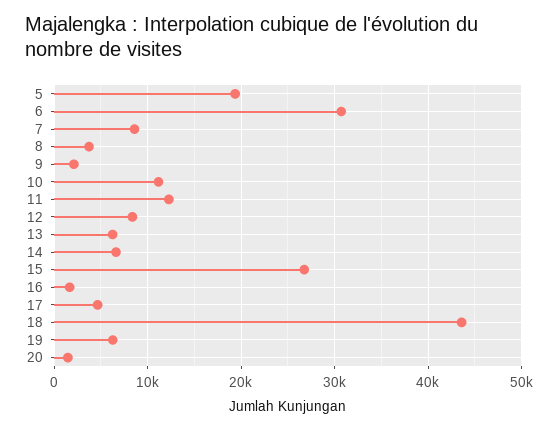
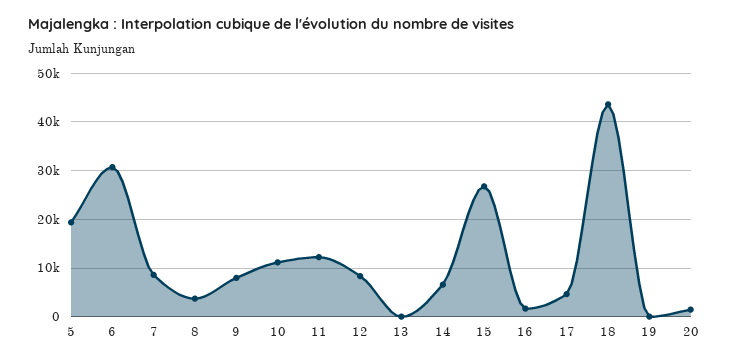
  {
    "5": 19000,
    "6": 31000,
    "7": 9000,
    "8": 4000,
-   "9": 2000,
+   "9": 8000,
    "10": 11000,
    "11": 12000,
    "12": 8000,
-   "13": 6000,
+   "13": 0,
    "14": 7000,
    "15": 27000,
    "16": 2000,
    "17": 5000,
    "18": 44000,
-   "19": 6000,
+   "19": 0,
    "20": 1000
  }

